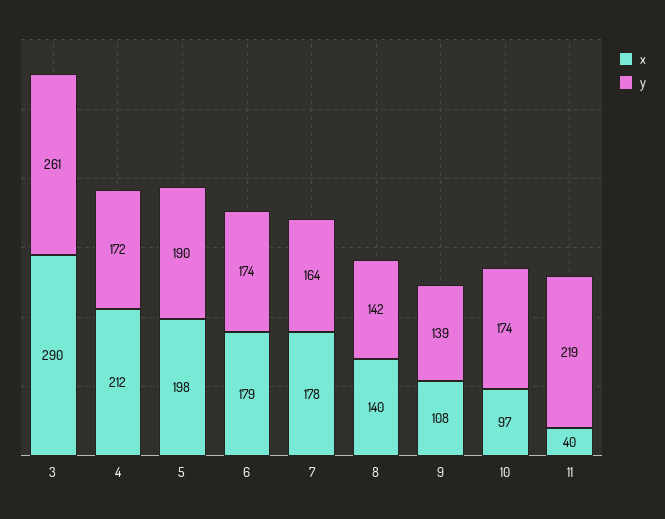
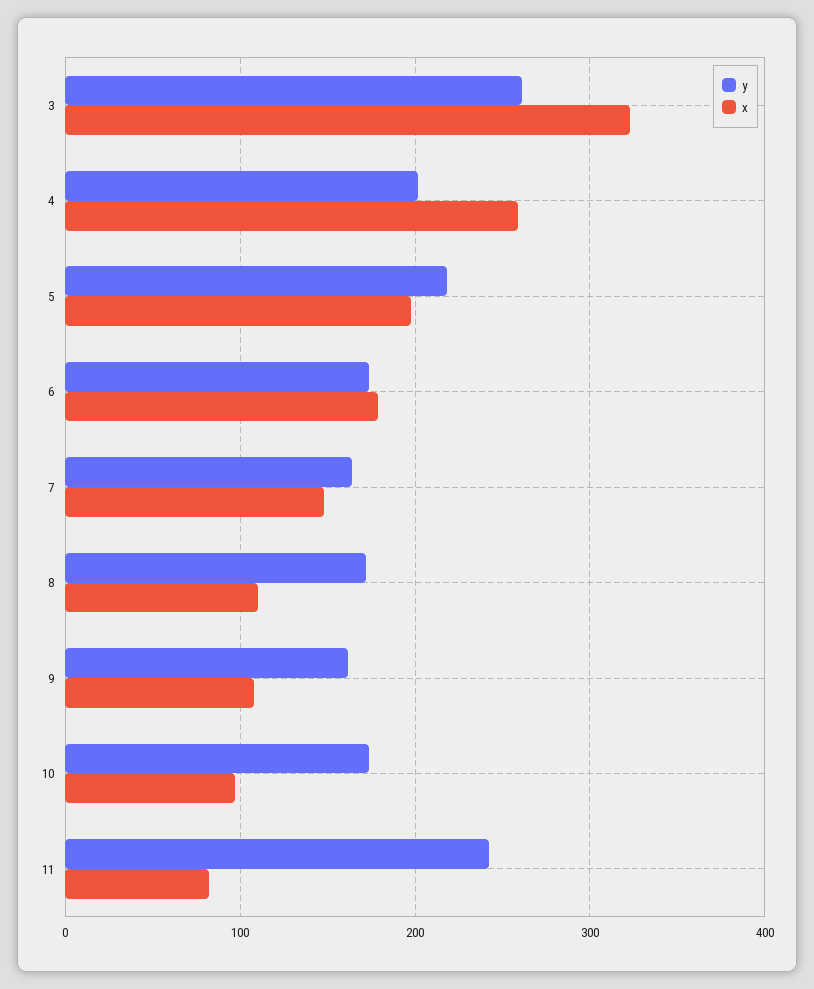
  {
    "x": {
-     "3": 290,
+     "3": 320,
-     "4": 212,
+     "4": 260,
      "5": 198,
      "6": 179,
-     "7": 178,
+     "7": 150,
-     "8": 140,
+     "8": 110,
      "9": 108,
      "10": 97,
-     "11": 40
+     "11": 80
    },
    "y": {
      "3": 261,
-     "4": 172,
+     "4": 200,
-     "5": 190,
+     "5": 220,
      "6": 174,
      "7": 164,
-     "8": 142,
+     "8": 170,
-     "9": 139,
+     "9": 160,
      "10": 174,
-     "11": 219
+     "11": 240
    }
  }

